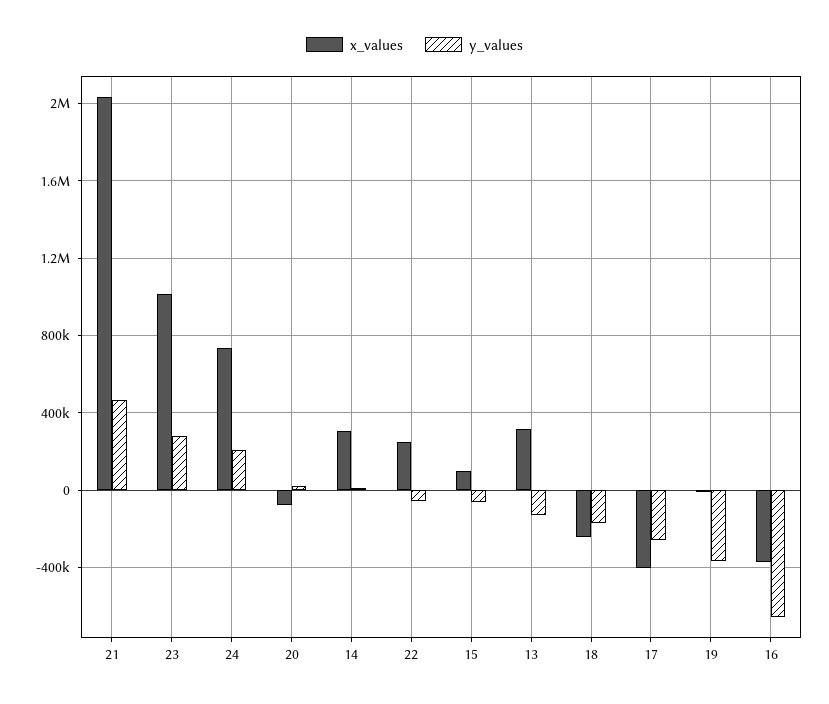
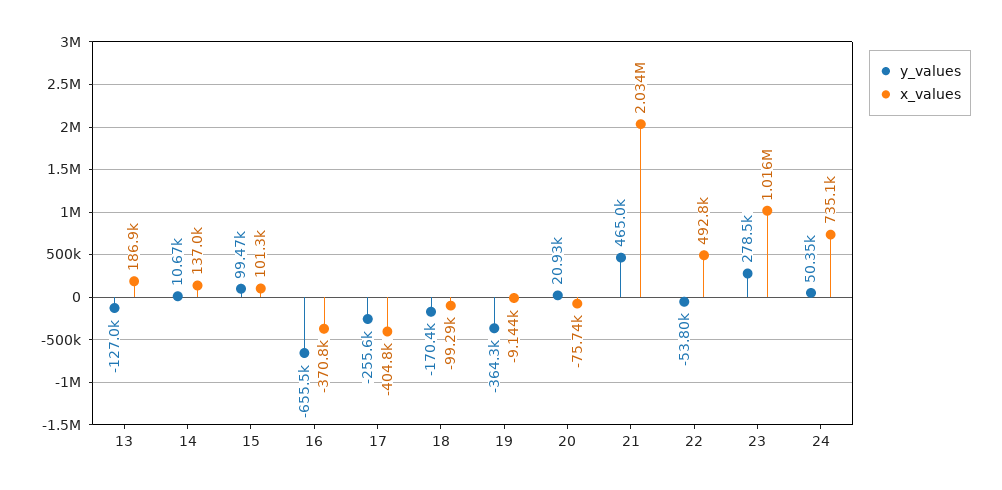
  {
    "x_values": {
      "21": 2034000,
      "23": 1016000,
      "24": 735100,
      "20": -75740,
-     "14": 300000,
+     "14": 137000,
-     "22": 250000,
+     "22": 492800,
      "15": 101300,
-     "13": 300000,
+     "13": 186900,
-     "18": -250000,
+     "18": -99290,
      "17": -404800,
      "19": -9144,
      "16": -370800
    },
    "y_values": {
      "21": 465000,
      "23": 278500,
-     "24": 200000,
+     "24": 50350,
      "20": 20930,
      "14": 10670,
      "22": -53800,
-     "15": -50000,
+     "15": 99470,
      "13": -127000,
      "18": -170400,
      "17": -255600,
      "19": -364300,
      "16": -655500
    }
  }

